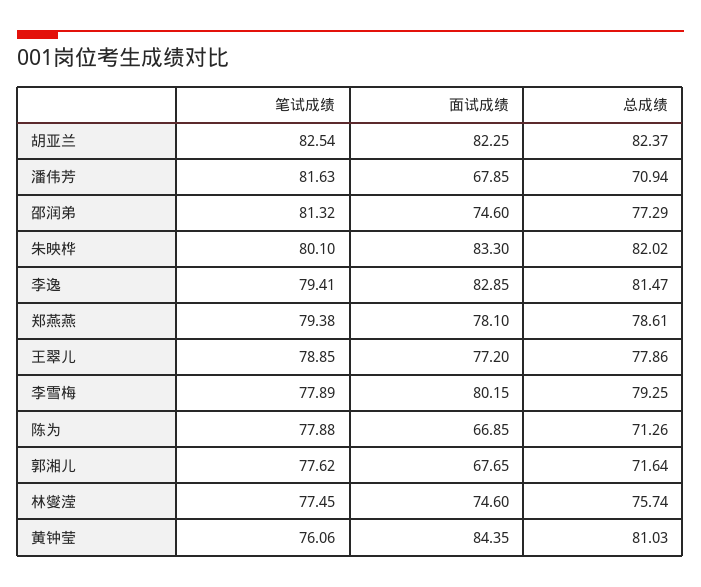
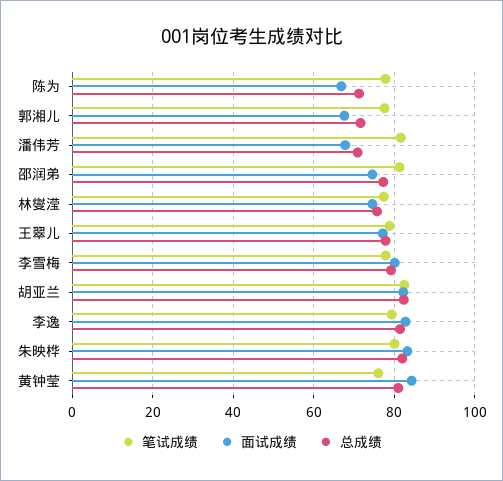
  {
    "笔试成绩": {
      "胡亚兰": 82.54,
      "潘伟芳": 81.63,
      "邵润弟": 81.32,
      "朱映桦": 80.1,
      "李逸": 79.41,
-     "郑燕燕": 79.38,
      "王翠儿": 78.85,
      "李雪梅": 77.89,
      "陈为": 77.88,
      "郭湘儿": 77.62,
      "林燮滢": 77.45,
      "黄钟莹": 76.06
    },
    "面试成绩": {
      "胡亚兰": 82.25,
      "潘伟芳": 67.85,
      "邵润弟": 74.6,
      "朱映桦": 83.3,
      "李逸": 82.85,
-     "郑燕燕": 78.1,
      "王翠儿": 77.2,
      "李雪梅": 80.15,
      "陈为": 66.85,
      "郭湘儿": 67.65,
      "林燮滢": 74.6,
      "黄钟莹": 84.35
    },
    "总成绩": {
      "胡亚兰": 82.37,
      "潘伟芳": 70.94,
      "邵润弟": 77.29,
      "朱映桦": 82.02,
      "李逸": 81.47,
-     "郑燕燕": 78.61,
      "王翠儿": 77.86,
      "李雪梅": 79.25,
      "陈为": 71.26,
      "郭湘儿": 71.64,
      "林燮滢": 75.74,
      "黄钟莹": 81.03
    }
  }

